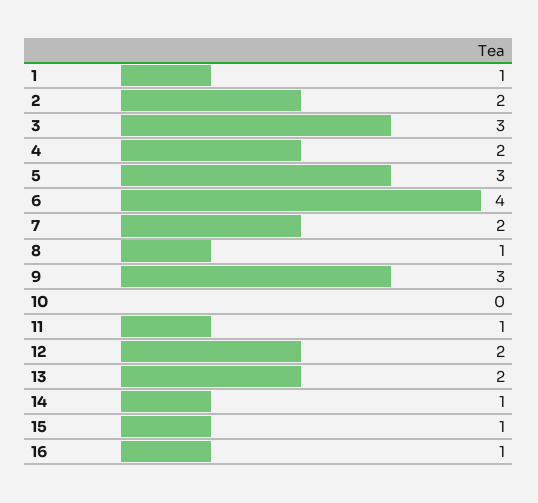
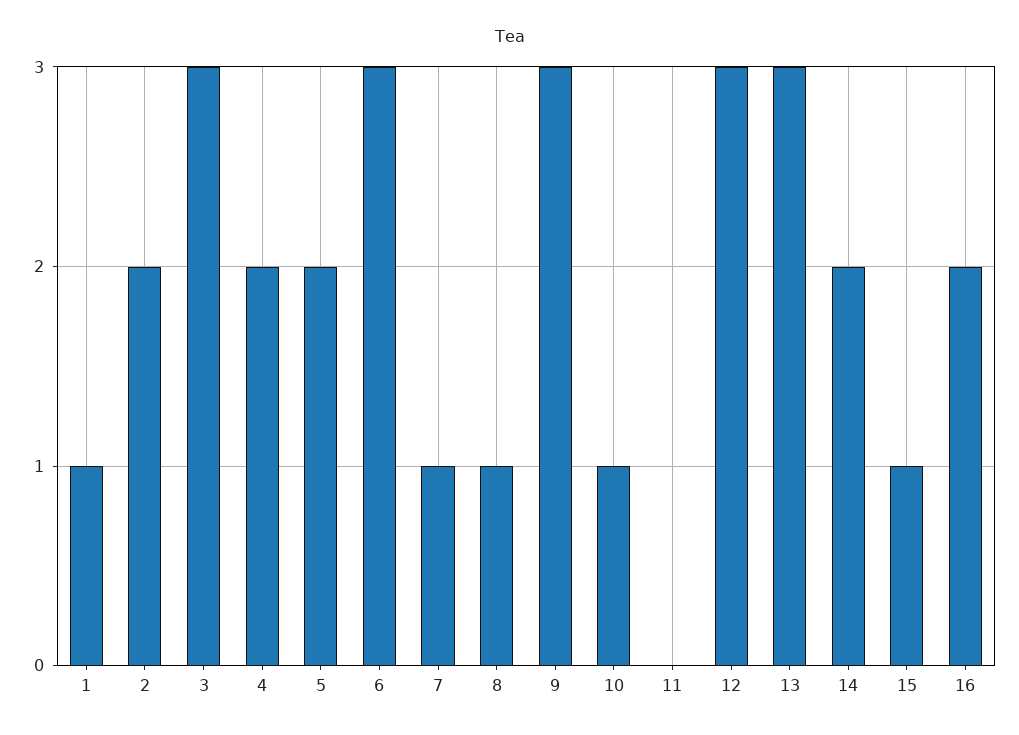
  {
    "1": 1,
    "2": 2,
    "3": 3,
    "4": 2,
-   "5": 3,
+   "5": 2,
-   "6": 4,
+   "6": 3,
-   "7": 2,
+   "7": 1,
    "8": 1,
    "9": 3,
-   "10": 0,
+   "10": 1,
-   "11": 1,
+   "11": 0,
-   "12": 2,
+   "12": 3,
-   "13": 2,
+   "13": 3,
-   "14": 1,
+   "14": 2,
    "15": 1,
-   "16": 1
+   "16": 2
  }

